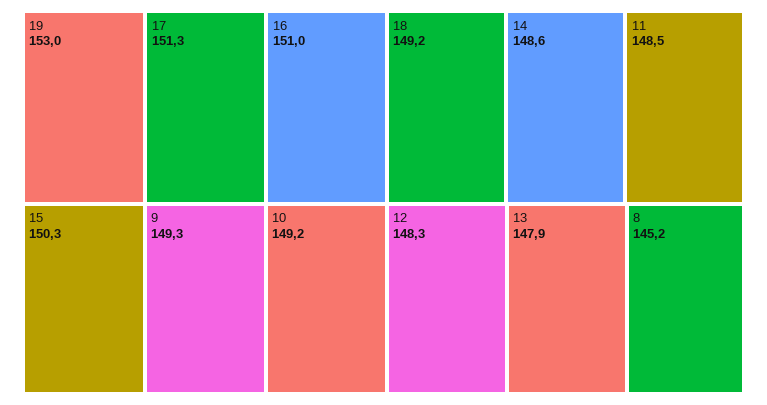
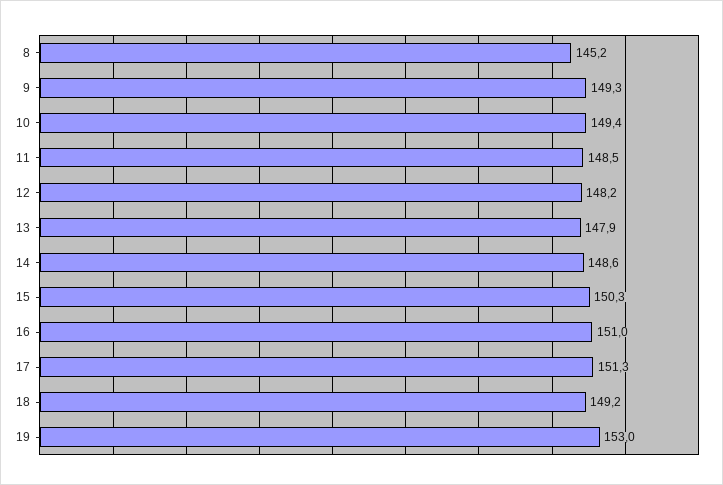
  {
    "19": 153,
    "17": 151.3,
    "16": 151,
    "15": 150.3,
    "9": 149.3,
-   "10": 149.2,
+   "10": 149.4,
    "18": 149.2,
    "14": 148.6,
    "11": 148.5,
-   "12": 148.3,
+   "12": 148.2,
    "13": 147.9,
    "8": 145.2
  }

